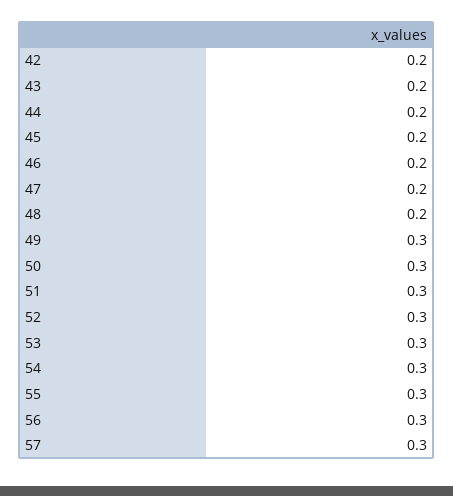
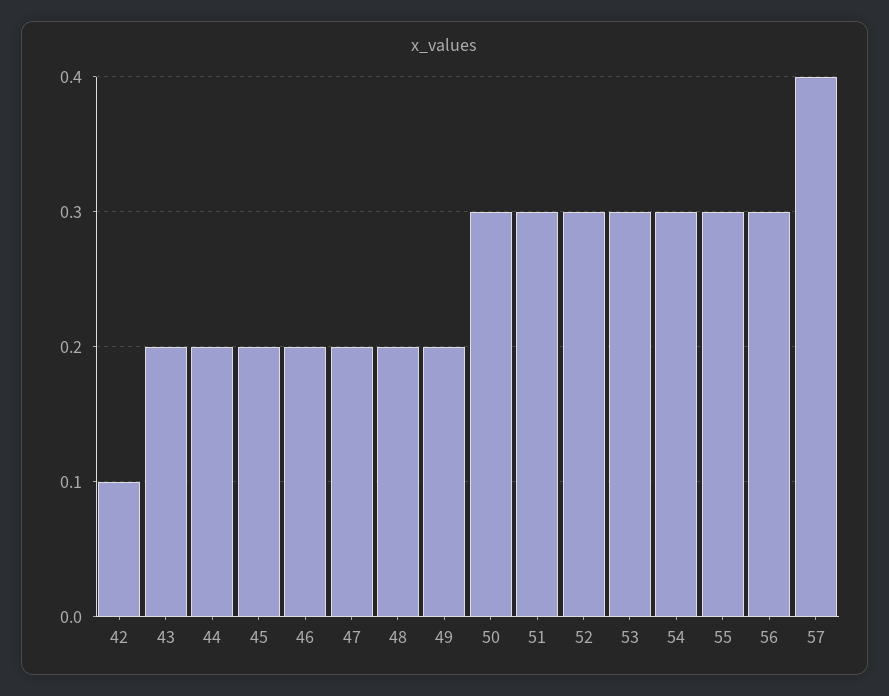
  {
-   "42": 0.2,
+   "42": 0.1,
    "43": 0.2,
    "44": 0.2,
    "45": 0.2,
    "46": 0.2,
    "47": 0.2,
    "48": 0.2,
-   "49": 0.3,
+   "49": 0.2,
    "50": 0.3,
    "51": 0.3,
    "52": 0.3,
    "53": 0.3,
    "54": 0.3,
    "55": 0.3,
    "56": 0.3,
-   "57": 0.3
+   "57": 0.4
  }

